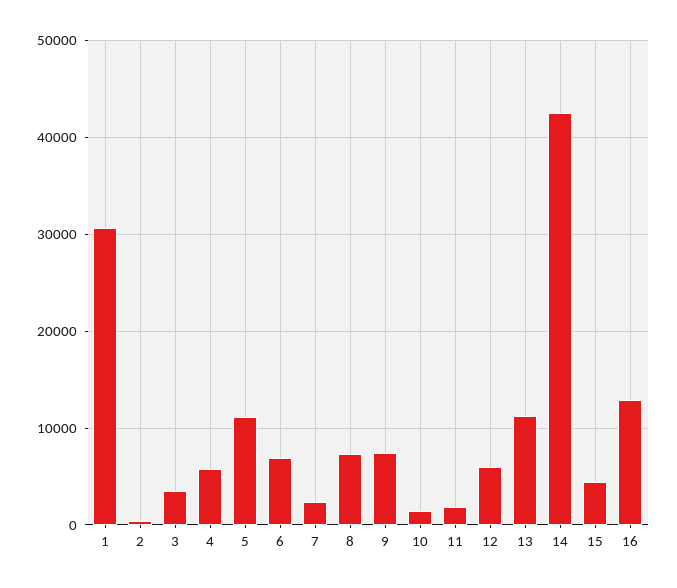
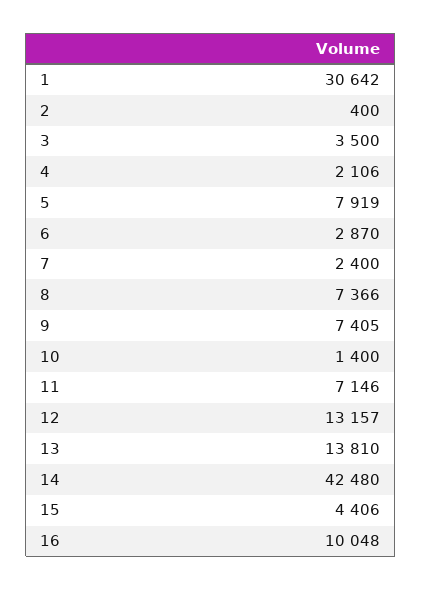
  {
    "1": 30642,
    "2": 400,
    "3": 3500,
-   "4": 6000,
+   "4": 2106,
-   "5": 11000,
+   "5": 7919,
-   "6": 7000,
+   "6": 2870,
    "7": 2400,
    "8": 7366,
    "9": 7405,
    "10": 1400,
-   "11": 2000,
+   "11": 7146,
-   "12": 6000,
+   "12": 13157,
-   "13": 11000,
+   "13": 13810,
    "14": 42480,
    "15": 4406,
-   "16": 13000
+   "16": 10048
  }

